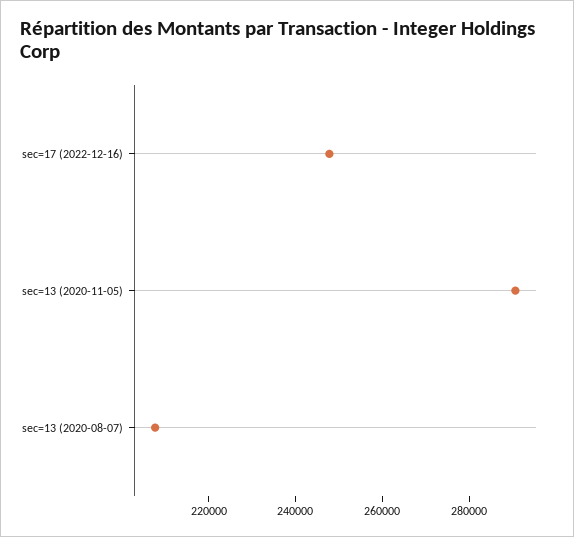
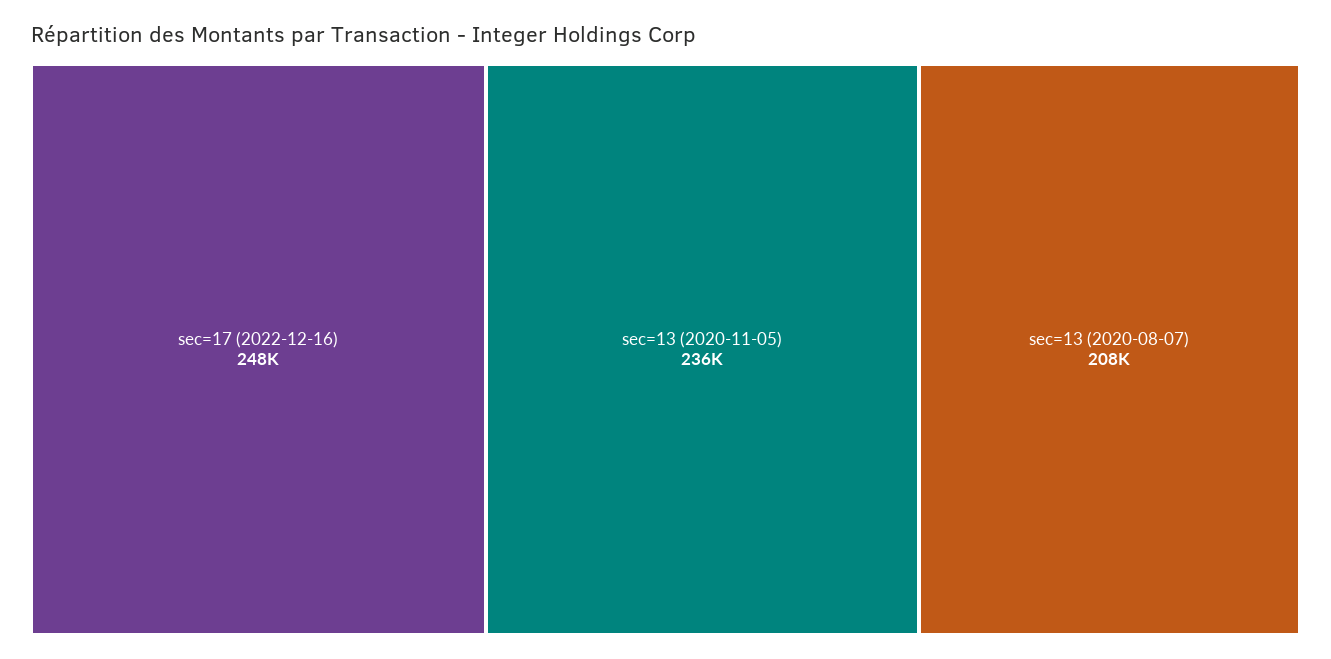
  {
    "sec=17 (2022-12-16)": 248000,
-   "sec=13 (2020-11-05)": 290000,
+   "sec=13 (2020-11-05)": 236000,
    "sec=13 (2020-08-07)": 208000
  }

